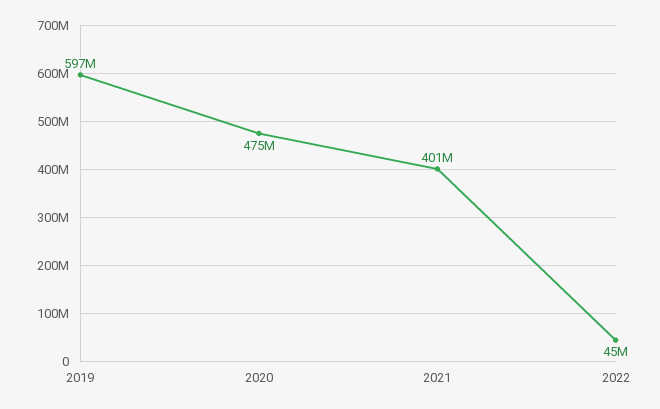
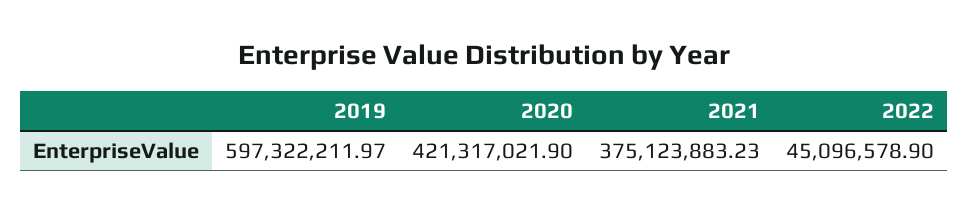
  {
    "2019": 597322211.97,
-   "2020": 475000000,
+   "2020": 421317021.9,
-   "2021": 401000000,
+   "2021": 375123883.23,
    "2022": 45096578.9
  }

